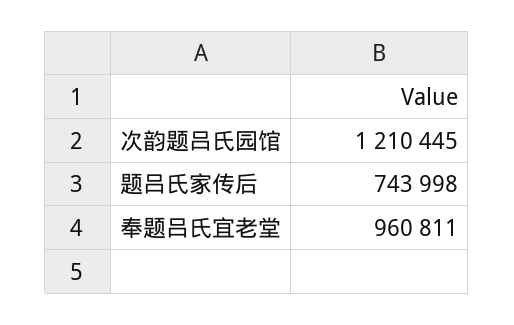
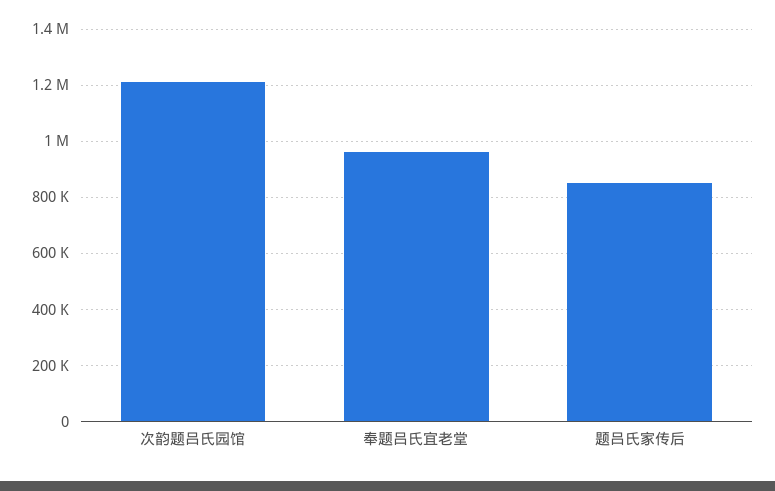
  {
    "次韵题吕氏园馆": 1210445,
-   "题吕氏家传后": 743998,
+   "题吕氏家传后": 850000,
    "奉题吕氏宜老堂": 960811
  }

